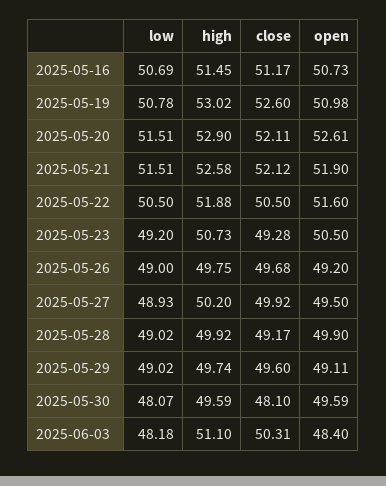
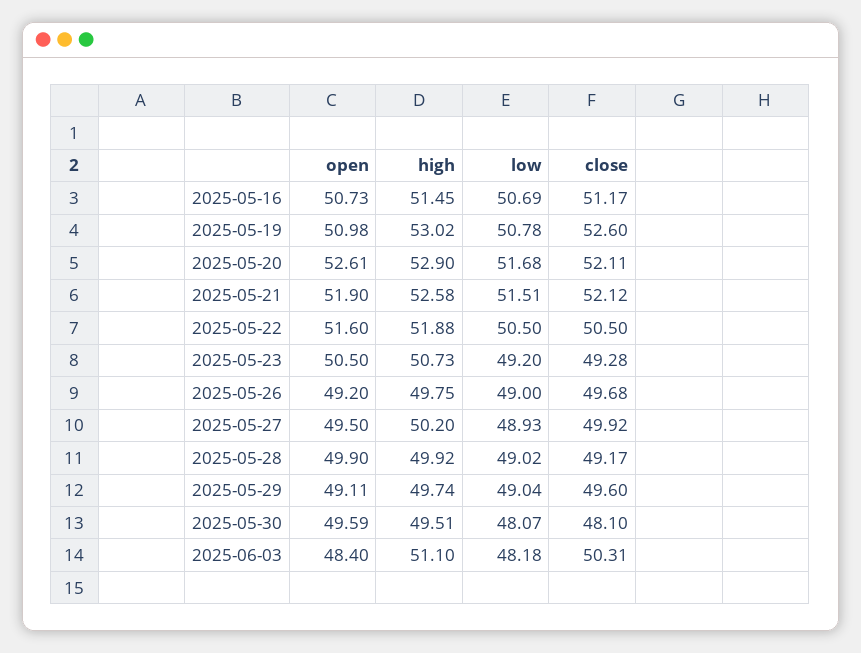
  {
    "low": {
      "2025-05-16": 50.69,
      "2025-05-19": 50.78,
-     "2025-05-20": 51.51,
+     "2025-05-20": 51.68,
      "2025-05-21": 51.51,
      "2025-05-22": 50.5,
      "2025-05-23": 49.2,
      "2025-05-26": 49,
      "2025-05-27": 48.93,
      "2025-05-28": 49.02,
-     "2025-05-29": 49.02,
+     "2025-05-29": 49.04,
      "2025-05-30": 48.07,
      "2025-06-03": 48.18
    },
    "high": {
      "2025-05-16": 51.45,
      "2025-05-19": 53.02,
      "2025-05-20": 52.9,
      "2025-05-21": 52.58,
      "2025-05-22": 51.88,
      "2025-05-23": 50.73,
      "2025-05-26": 49.75,
      "2025-05-27": 50.2,
      "2025-05-28": 49.92,
      "2025-05-29": 49.74,
-     "2025-05-30": 49.59,
+     "2025-05-30": 49.51,
      "2025-06-03": 51.1
    },
    "close": {
      "2025-05-16": 51.17,
      "2025-05-19": 52.6,
      "2025-05-20": 52.11,
      "2025-05-21": 52.12,
      "2025-05-22": 50.5,
      "2025-05-23": 49.28,
      "2025-05-26": 49.68,
      "2025-05-27": 49.92,
      "2025-05-28": 49.17,
      "2025-05-29": 49.6,
      "2025-05-30": 48.1,
      "2025-06-03": 50.31
    },
    "open": {
      "2025-05-16": 50.73,
      "2025-05-19": 50.98,
      "2025-05-20": 52.61,
      "2025-05-21": 51.9,
      "2025-05-22": 51.6,
      "2025-05-23": 50.5,
      "2025-05-26": 49.2,
      "2025-05-27": 49.5,
      "2025-05-28": 49.9,
      "2025-05-29": 49.11,
      "2025-05-30": 49.59,
      "2025-06-03": 48.4
    }
  }

